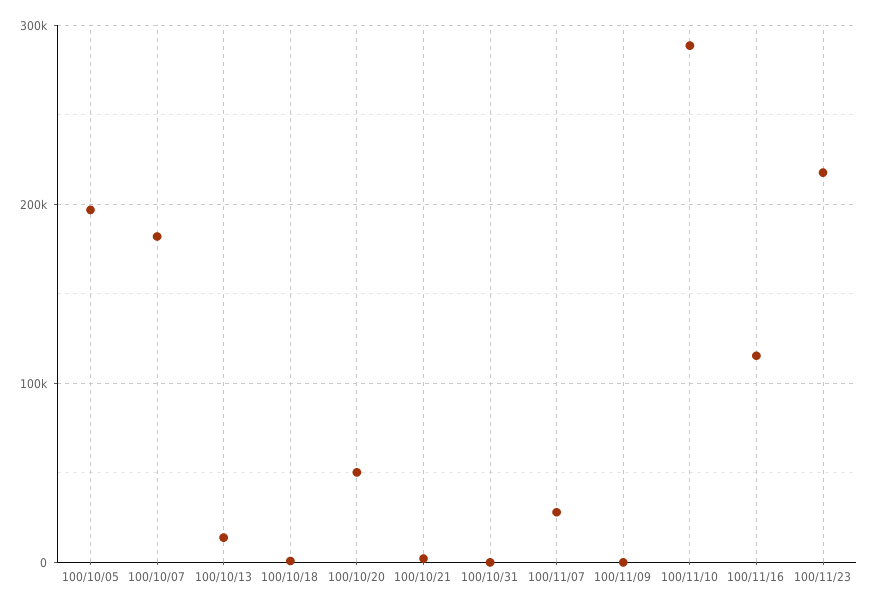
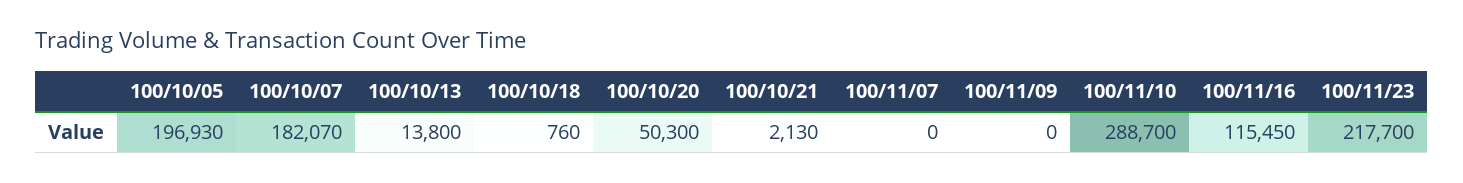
  {
    "100/10/05": 196930,
    "100/10/07": 182070,
    "100/10/13": 13800,
    "100/10/18": 760,
    "100/10/20": 50300,
    "100/10/21": 2130,
-   "100/10/31": 0,
-   "100/11/07": 30000,
+   "100/11/07": 0,
    "100/11/09": 0,
    "100/11/10": 288700,
    "100/11/16": 115450,
    "100/11/23": 217700
  }

